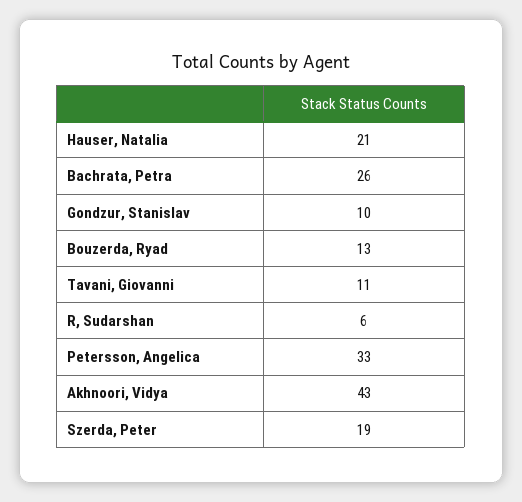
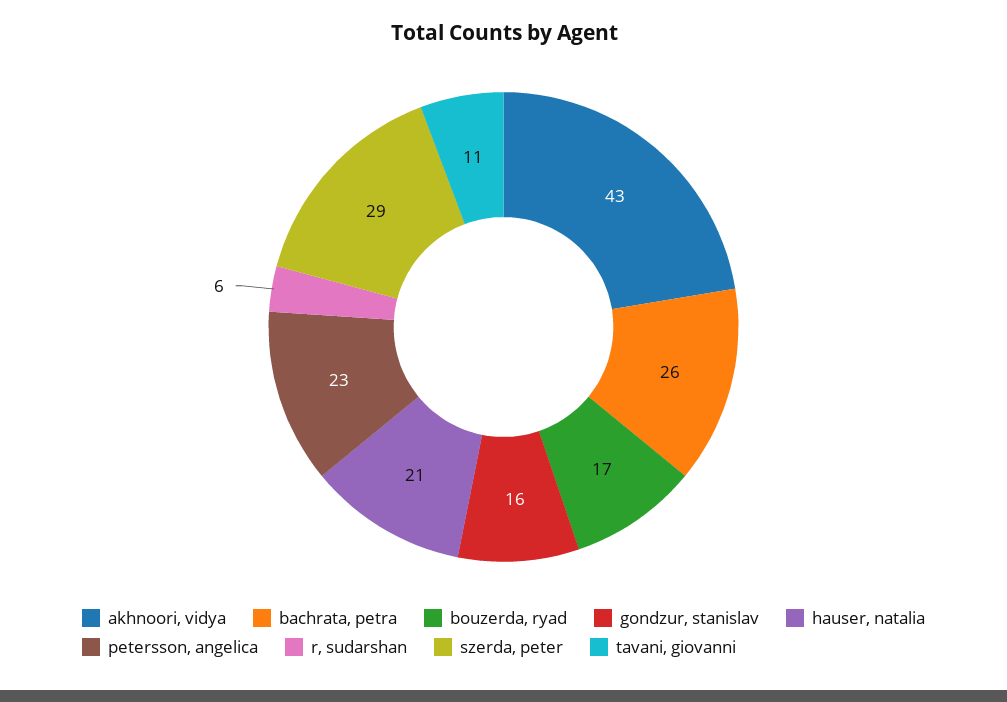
  {
    "Hauser, Natalia": 21,
    "Bachrata, Petra": 26,
-   "Gondzur, Stanislav": 10,
+   "Gondzur, Stanislav": 16,
-   "Bouzerda, Ryad": 13,
+   "Bouzerda, Ryad": 17,
    "Tavani, Giovanni": 11,
    "R, Sudarshan": 6,
-   "Petersson, Angelica": 33,
+   "Petersson, Angelica": 23,
    "Akhnoori, Vidya": 43,
-   "Szerda, Peter": 19
+   "Szerda, Peter": 29
  }

